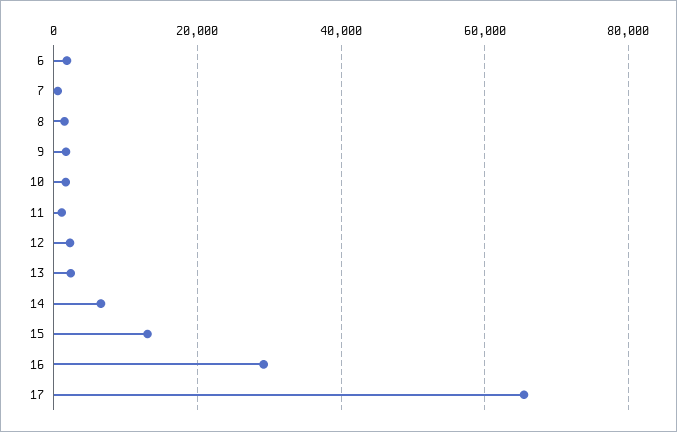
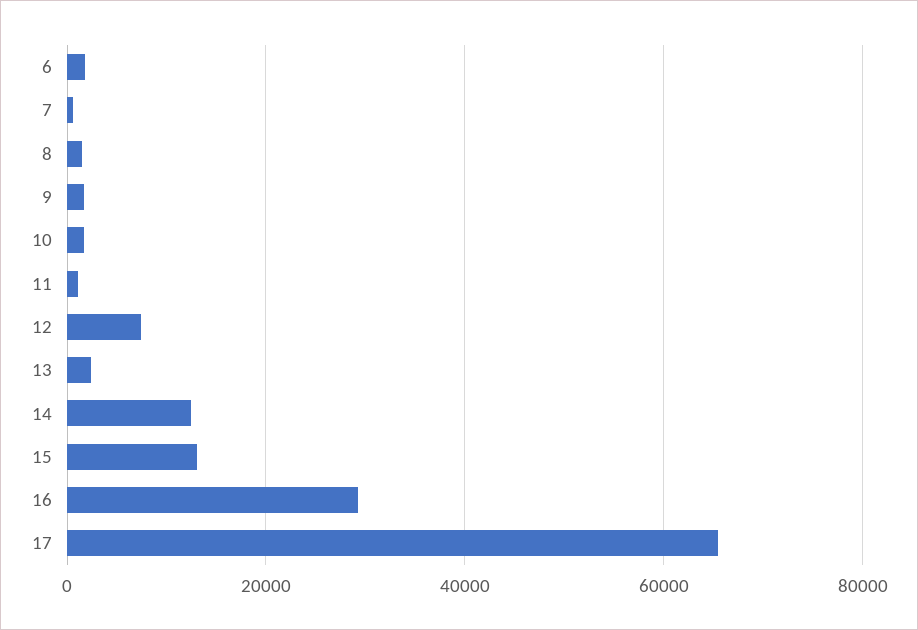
  {
    "6": 2000,
    "7": 0,
    "8": 2000,
    "9": 2000,
    "10": 2000,
    "11": 2000,
-   "12": 2000,
+   "12": 8000,
    "13": 2000,
-   "14": 6000,
+   "14": 12000,
    "15": 14000,
    "16": 30000,
    "17": 66000
  }

